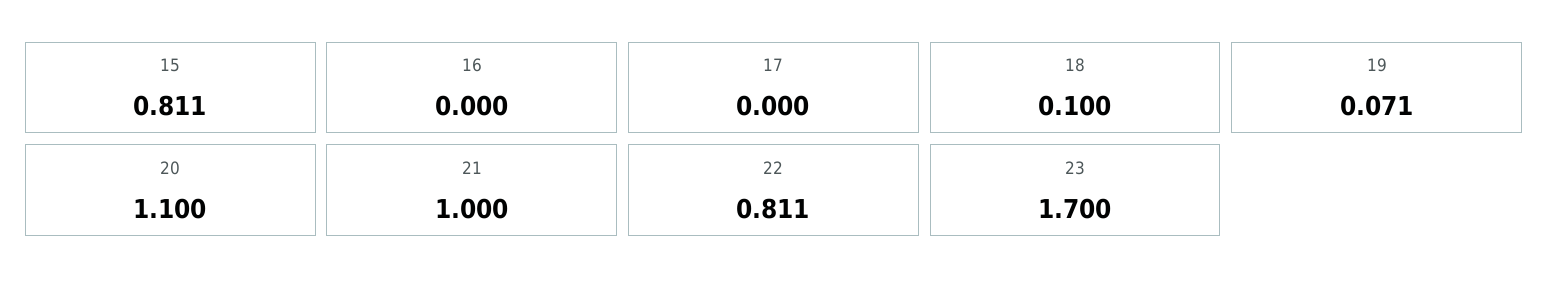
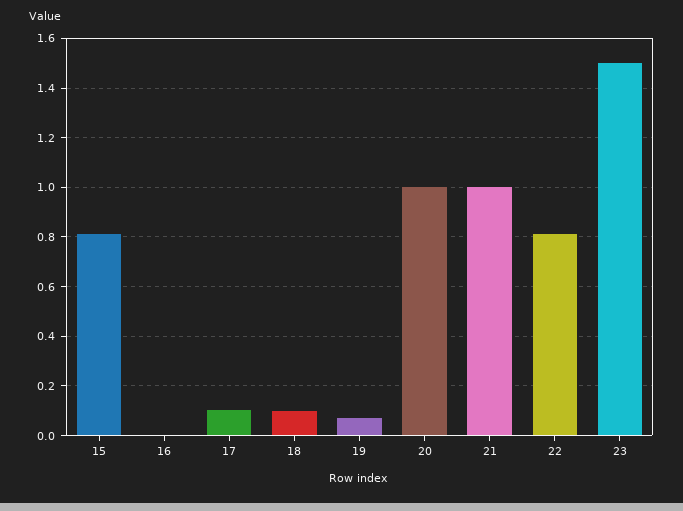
  {
    "15": 0.811,
    "16": 0,
-   "17": 0,
+   "17": 0.1,
    "18": 0.1,
    "19": 0.071,
-   "20": 1.1,
+   "20": 1,
    "21": 1,
    "22": 0.811,
-   "23": 1.7
+   "23": 1.5
  }

